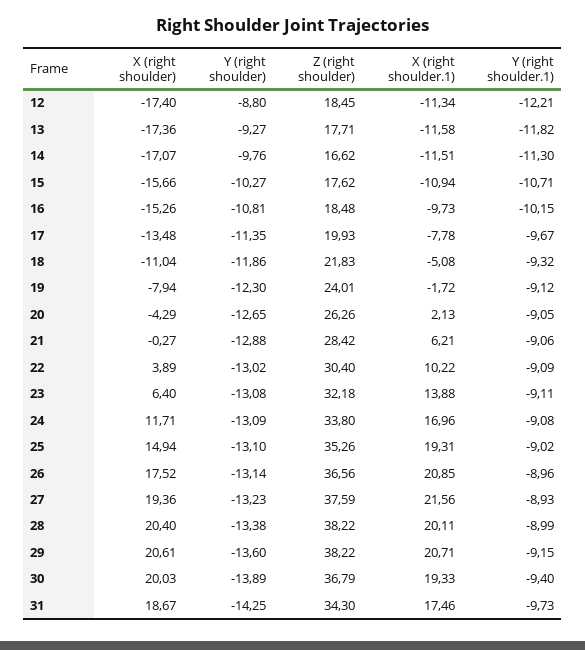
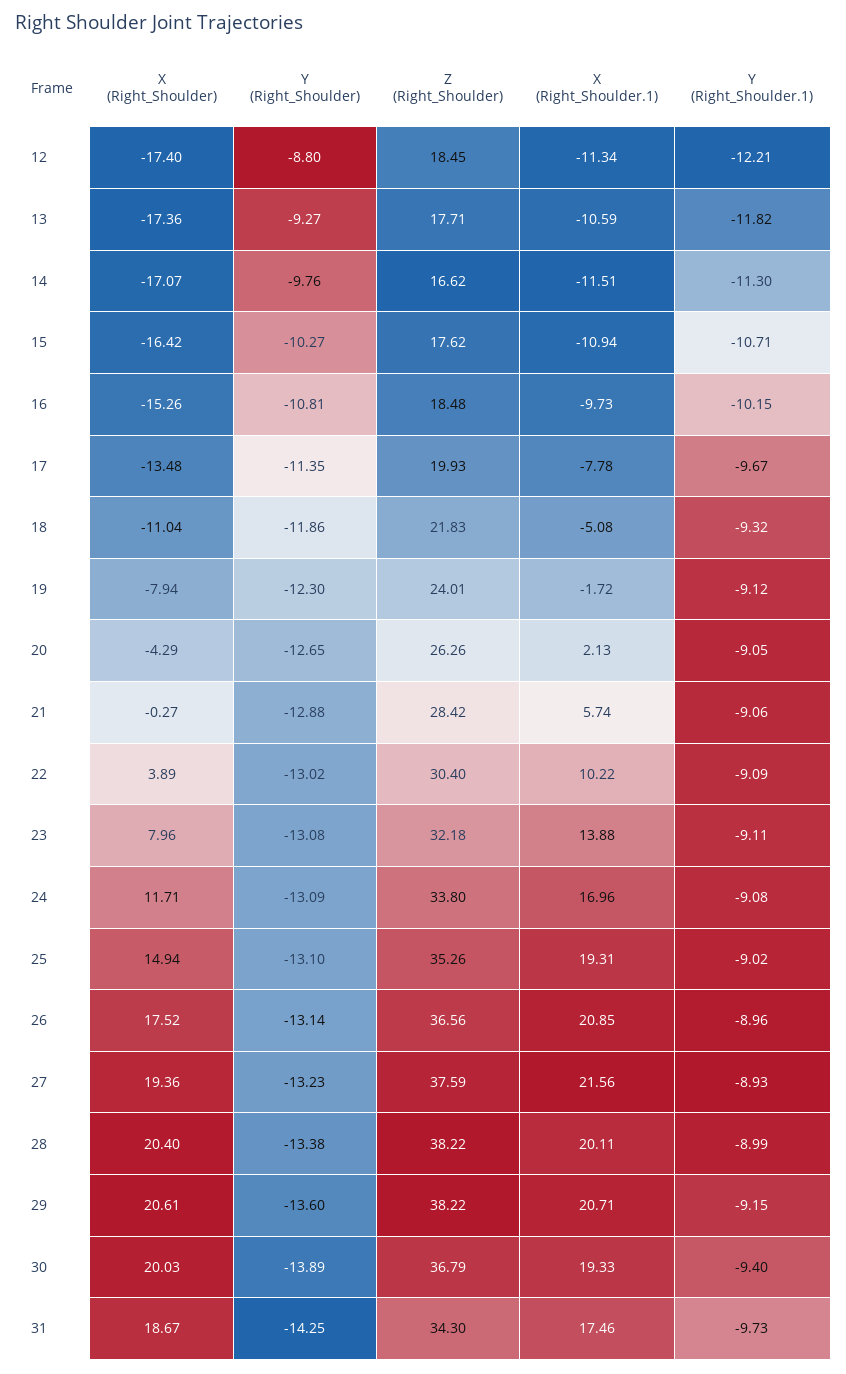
  {
    "X (right shoulder)": {
      "12": -17.4,
      "13": -17.36,
      "14": -17.07,
-     "15": -15.66,
+     "15": -16.42,
      "16": -15.26,
      "17": -13.48,
      "18": -11.04,
      "19": -7.94,
      "20": -4.29,
      "21": -0.27,
      "22": 3.89,
-     "23": 6.4,
+     "23": 7.96,
      "24": 11.71,
      "25": 14.94,
      "26": 17.52,
      "27": 19.36,
      "28": 20.4,
      "29": 20.61,
      "30": 20.03,
      "31": 18.67
    },
    "Y (right shoulder)": {
      "12": -8.8,
      "13": -9.27,
      "14": -9.76,
      "15": -10.27,
      "16": -10.81,
      "17": -11.35,
      "18": -11.86,
      "19": -12.3,
      "20": -12.65,
      "21": -12.88,
      "22": -13.02,
      "23": -13.08,
      "24": -13.09,
      "25": -13.1,
      "26": -13.14,
      "27": -13.23,
      "28": -13.38,
      "29": -13.6,
      "30": -13.89,
      "31": -14.25
    },
    "Z (right shoulder)": {
      "12": 18.45,
      "13": 17.71,
      "14": 16.62,
      "15": 17.62,
      "16": 18.48,
      "17": 19.93,
      "18": 21.83,
      "19": 24.01,
      "20": 26.26,
      "21": 28.42,
      "22": 30.4,
      "23": 32.18,
      "24": 33.8,
      "25": 35.26,
      "26": 36.56,
      "27": 37.59,
      "28": 38.22,
      "29": 38.22,
      "30": 36.79,
      "31": 34.3
    },
    "X (right shoulder.1)": {
      "12": -11.34,
-     "13": -11.58,
+     "13": -10.59,
      "14": -11.51,
      "15": -10.94,
      "16": -9.73,
      "17": -7.78,
      "18": -5.08,
      "19": -1.72,
      "20": 2.13,
-     "21": 6.21,
+     "21": 5.74,
      "22": 10.22,
      "23": 13.88,
      "24": 16.96,
      "25": 19.31,
      "26": 20.85,
      "27": 21.56,
      "28": 20.11,
      "29": 20.71,
      "30": 19.33,
      "31": 17.46
    },
    "Y (right shoulder.1)": {
      "12": -12.21,
      "13": -11.82,
      "14": -11.3,
      "15": -10.71,
      "16": -10.15,
      "17": -9.67,
      "18": -9.32,
      "19": -9.12,
      "20": -9.05,
      "21": -9.06,
      "22": -9.09,
      "23": -9.11,
      "24": -9.08,
      "25": -9.02,
      "26": -8.96,
      "27": -8.93,
      "28": -8.99,
      "29": -9.15,
      "30": -9.4,
      "31": -9.73
    }
  }

